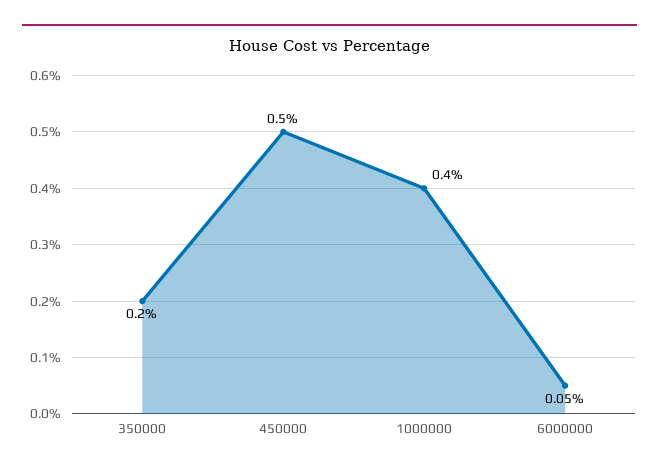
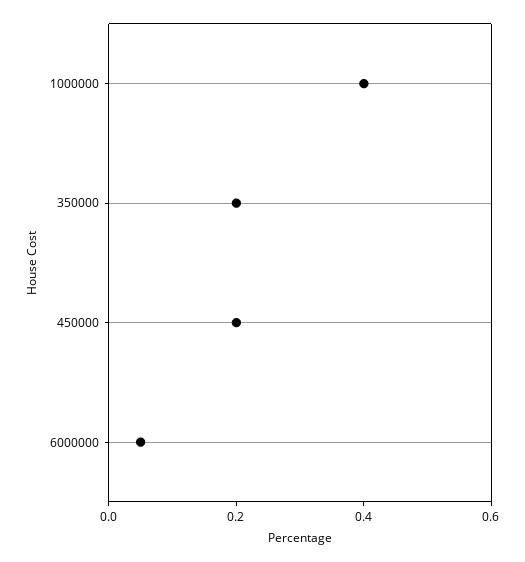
  {
    "350000": 0.2,
-   "450000": 0.5,
+   "450000": 0.2,
    "1000000": 0.4,
    "6000000": 0.05
  }

